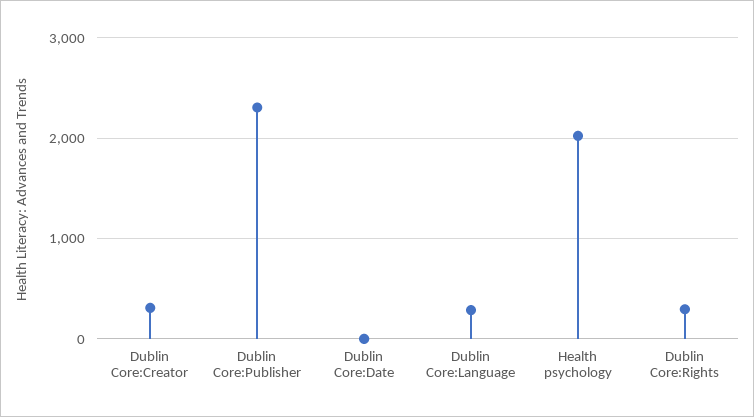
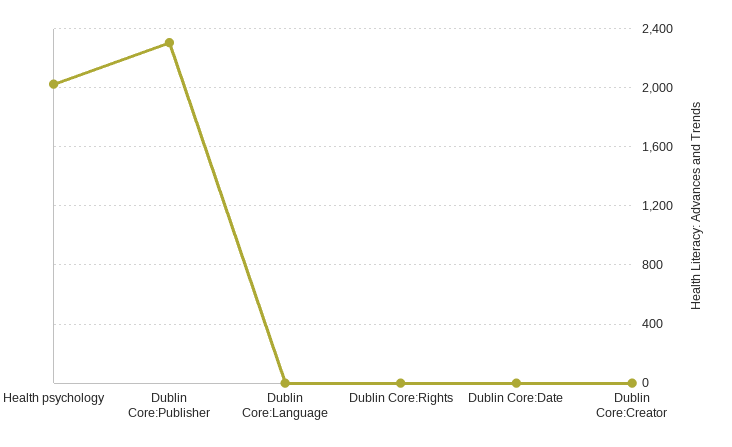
  {
-   "Dublin Core:Creator": 300,
+   "Dublin Core:Creator": 0,
    "Dublin Core:Publisher": 2300,
    "Dublin Core:Date": 0,
-   "Dublin Core:Language": 300,
+   "Dublin Core:Language": 0,
    "Health psychology": 2000,
-   "Dublin Core:Rights": 300
+   "Dublin Core:Rights": 0
  }

